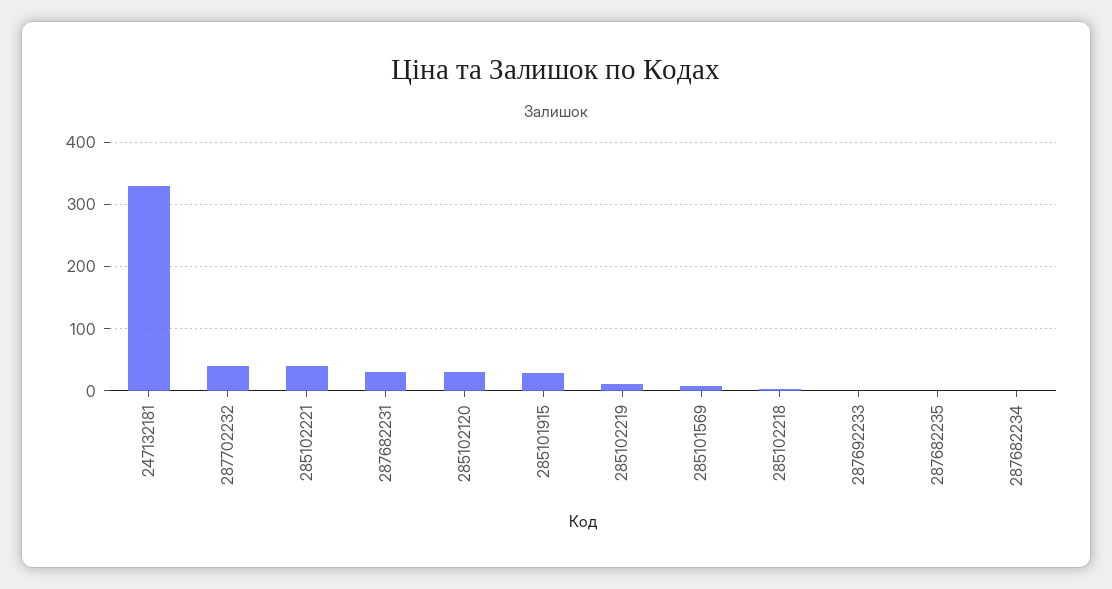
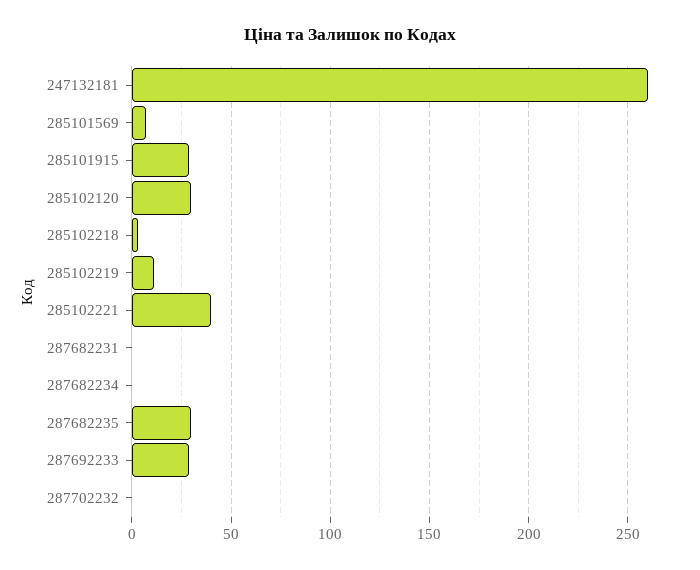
  {
-   "247132181": 330,
+   "247132181": 260,
-   "287702232": 40,
+   "287702232": 0,
    "285102221": 40,
-   "287682231": 30,
+   "287682231": 0,
    "285102120": 30,
    "285101915": 30,
    "285102219": 10,
    "285101569": 5,
    "285102218": 5,
-   "287692233": 0,
+   "287692233": 30,
-   "287682235": 0,
+   "287682235": 30,
    "287682234": 0
  }

